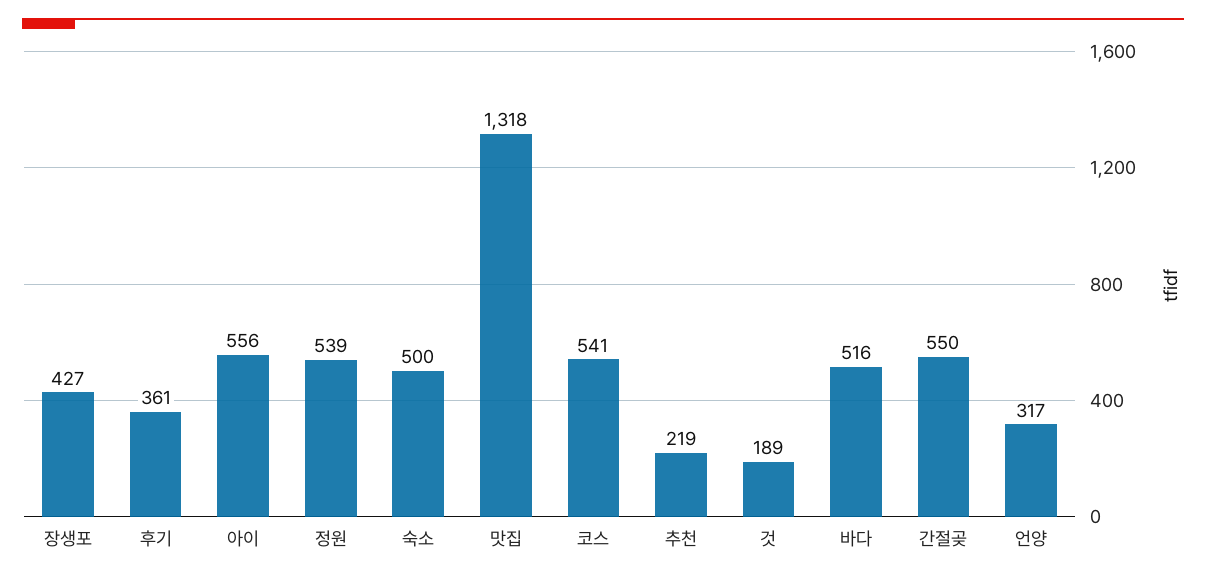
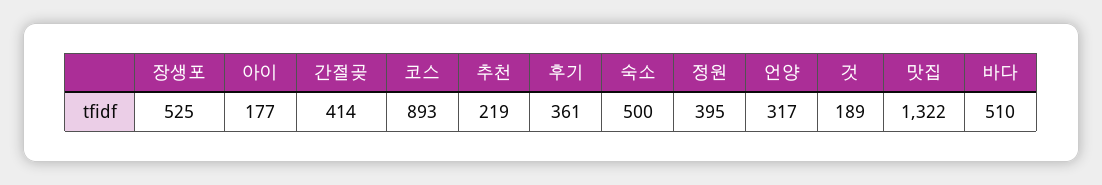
  {
-   "장생포": 427,
+   "장생포": 525,
    "후기": 361,
-   "아이": 556,
+   "아이": 177,
-   "정원": 539,
+   "정원": 395,
    "숙소": 500,
-   "맛집": 1318,
+   "맛집": 1322,
-   "코스": 541,
+   "코스": 893,
    "추천": 219,
    "것": 189,
-   "바다": 516,
+   "바다": 510,
-   "간절곶": 550,
+   "간절곶": 414,
    "언양": 317
  }

